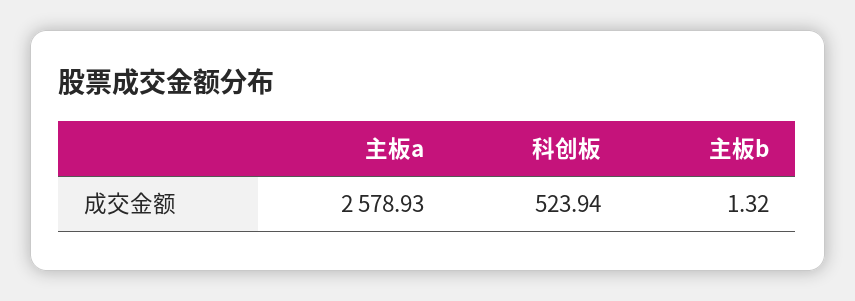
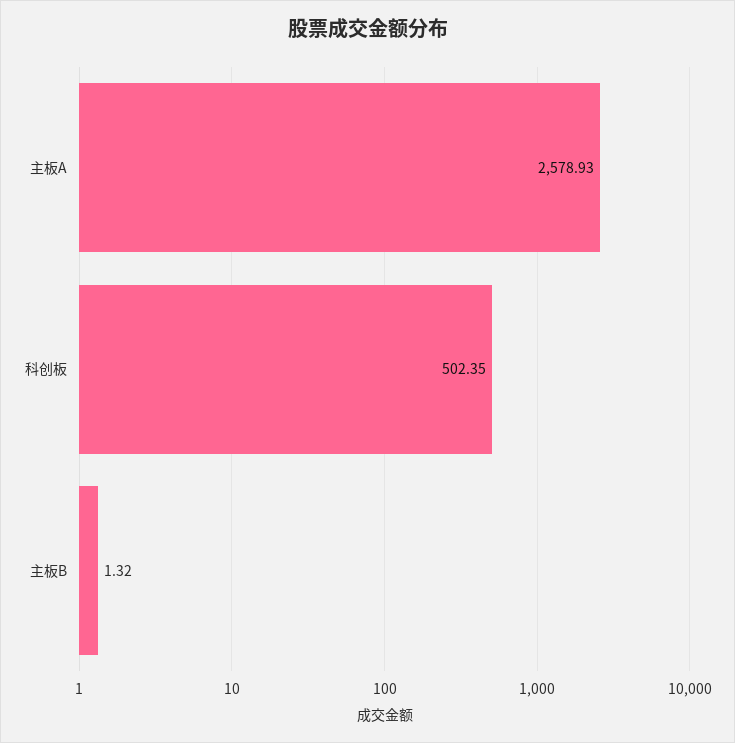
  {
    "主板a": 2578.93,
-   "科创板": 523.94,
+   "科创板": 502.35,
    "主板b": 1.32
  }

